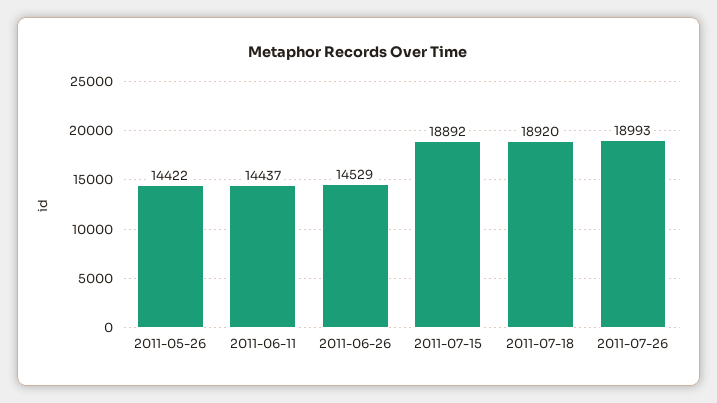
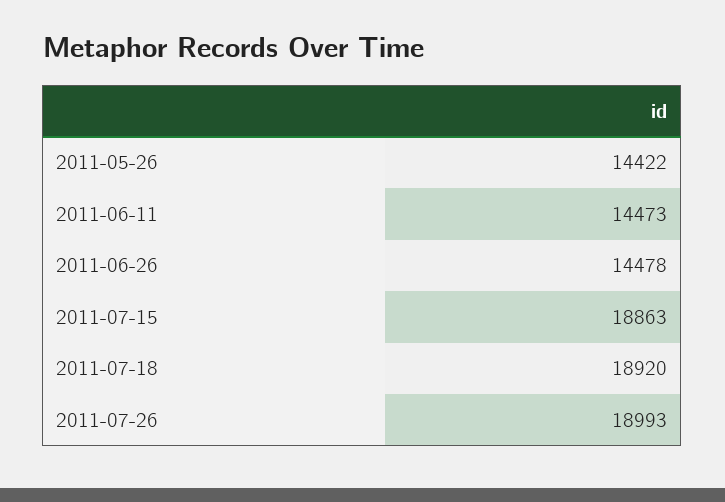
  {
    "2011-05-26": 14422,
-   "2011-06-11": 14437,
+   "2011-06-11": 14473,
-   "2011-06-26": 14529,
+   "2011-06-26": 14478,
-   "2011-07-15": 18892,
+   "2011-07-15": 18863,
    "2011-07-18": 18920,
    "2011-07-26": 18993
  }

